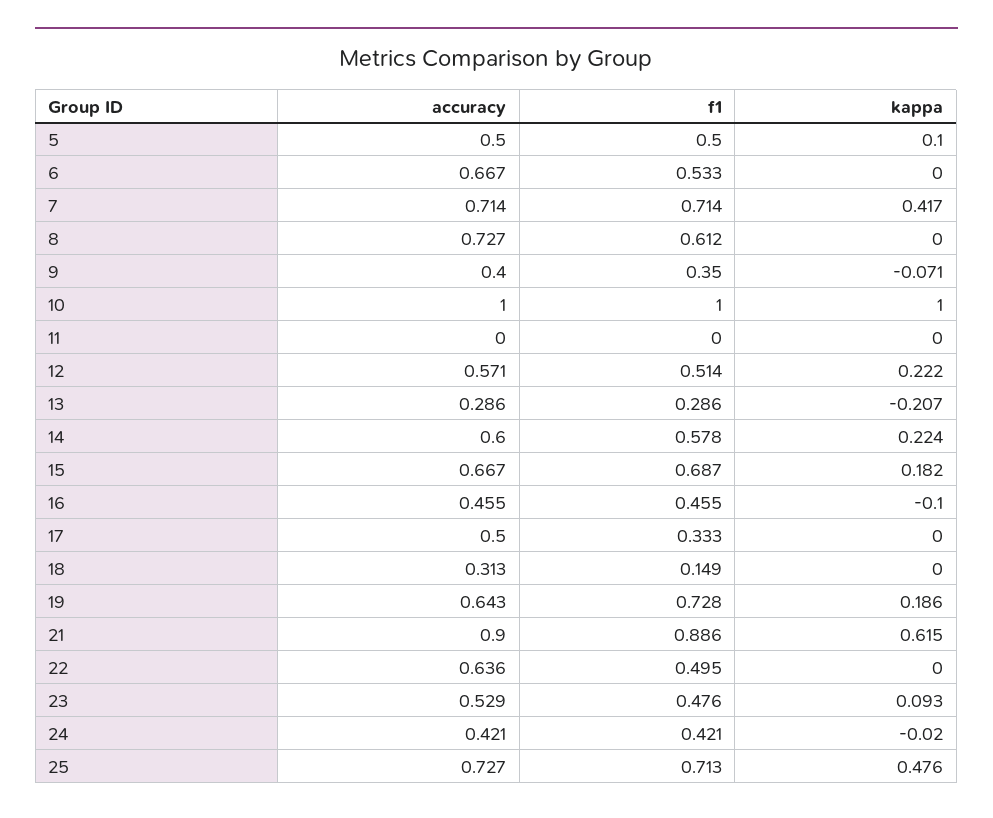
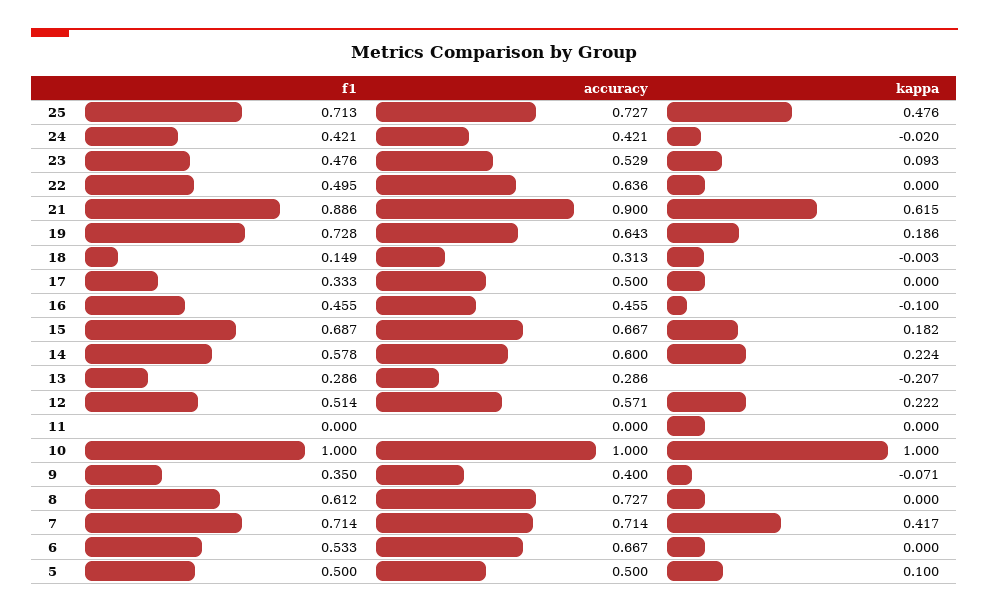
  {
    "accuracy": {
      "5": 0.5,
      "6": 0.667,
      "7": 0.714,
      "8": 0.727,
      "9": 0.4,
      "10": 1,
      "11": 0,
      "12": 0.571,
      "13": 0.286,
      "14": 0.6,
      "15": 0.667,
      "16": 0.455,
      "17": 0.5,
      "18": 0.313,
      "19": 0.643,
      "21": 0.9,
      "22": 0.636,
      "23": 0.529,
      "24": 0.421,
      "25": 0.727
    },
    "f1": {
      "5": 0.5,
      "6": 0.533,
      "7": 0.714,
      "8": 0.612,
      "9": 0.35,
      "10": 1,
      "11": 0,
      "12": 0.514,
      "13": 0.286,
      "14": 0.578,
      "15": 0.687,
      "16": 0.455,
      "17": 0.333,
      "18": 0.149,
      "19": 0.728,
      "21": 0.886,
      "22": 0.495,
      "23": 0.476,
      "24": 0.421,
      "25": 0.713
    },
    "kappa": {
      "5": 0.1,
      "6": 0,
      "7": 0.417,
      "8": 0,
      "9": -0.071,
      "10": 1,
      "11": 0,
      "12": 0.222,
      "13": -0.207,
      "14": 0.224,
      "15": 0.182,
      "16": -0.1,
      "17": 0,
-     "18": 0,
+     "18": -0.003,
      "19": 0.186,
      "21": 0.615,
      "22": 0,
      "23": 0.093,
      "24": -0.02,
      "25": 0.476
    }
  }

